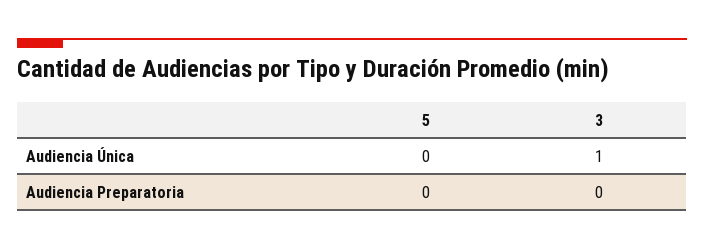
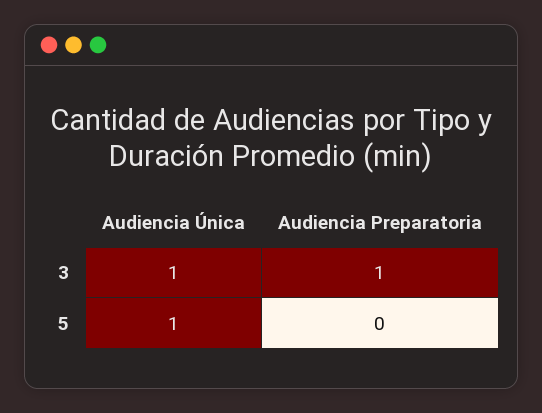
  {
    "5": {
-     "Audiencia Única": 0,
+     "Audiencia Única": 1,
      "Audiencia Preparatoria": 0
    },
    "3": {
      "Audiencia Única": 1,
-     "Audiencia Preparatoria": 0
+     "Audiencia Preparatoria": 1
    }
  }

